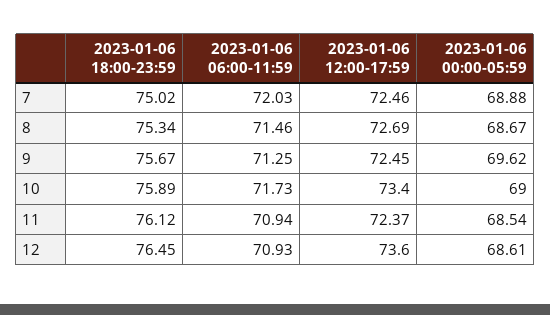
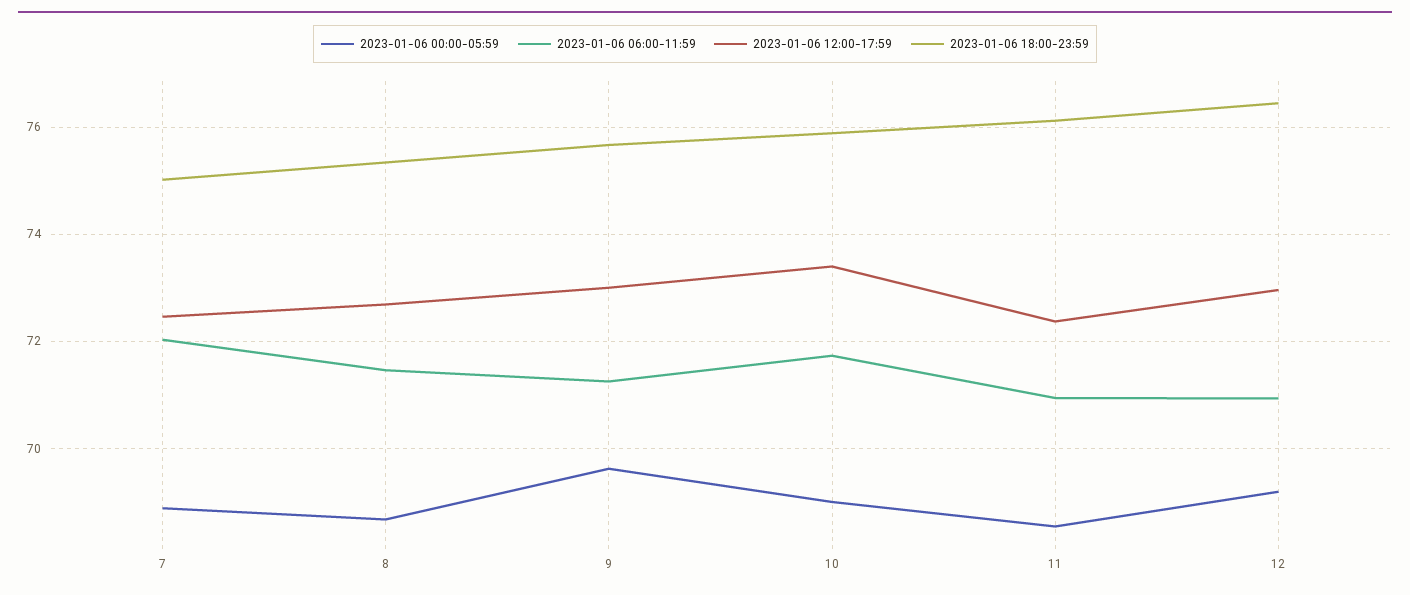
  {
    "2023-01-06 18:00-23:59": {
      "7": 75.02,
      "8": 75.34,
      "9": 75.67,
      "10": 75.89,
      "11": 76.12,
      "12": 76.45
    },
    "2023-01-06 06:00-11:59": {
      "7": 72.03,
      "8": 71.46,
      "9": 71.25,
      "10": 71.73,
      "11": 70.94,
      "12": 70.93
    },
    "2023-01-06 12:00-17:59": {
      "7": 72.46,
      "8": 72.69,
-     "9": 72.45,
+     "9": 73,
      "10": 73.4,
      "11": 72.37,
-     "12": 73.6
+     "12": 73
    },
    "2023-01-06 00:00-05:59": {
      "7": 68.88,
      "8": 68.67,
      "9": 69.62,
      "10": 69,
      "11": 68.54,
-     "12": 68.61
+     "12": 69.2
    }
  }

